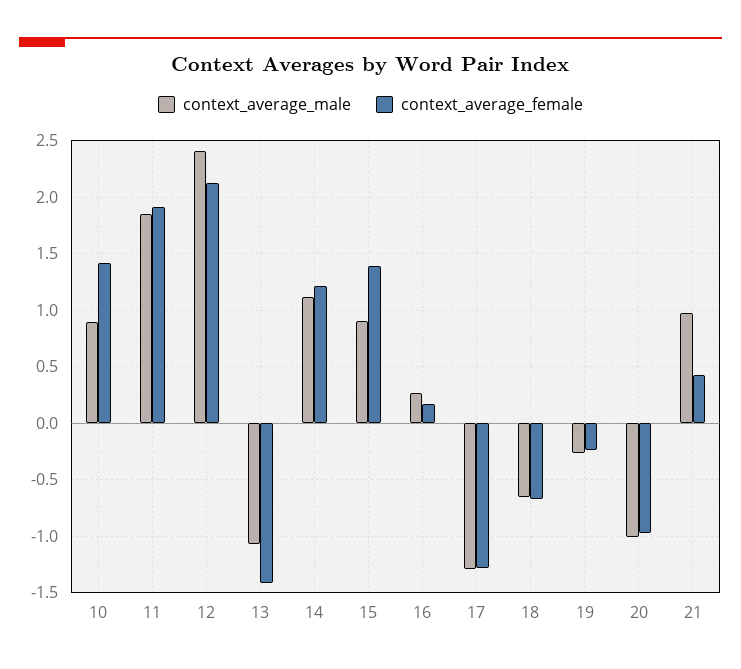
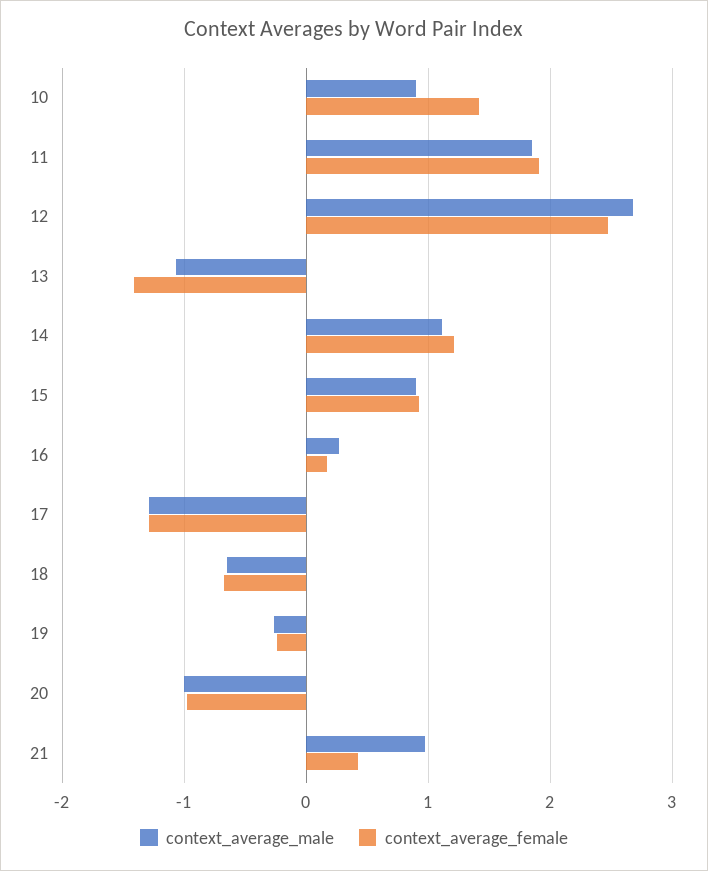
  {
    "context_average_male": {
      "10": 0.9,
      "11": 1.9,
-     "12": 2.4,
+     "12": 2.7,
      "13": -1.1,
      "14": 1.1,
      "15": 0.9,
      "16": 0.3,
      "17": -1.3,
      "18": -0.7,
      "19": -0.3,
      "20": -1,
      "21": 1
    },
    "context_average_female": {
      "10": 1.4,
      "11": 1.9,
-     "12": 2.1,
+     "12": 2.5,
      "13": -1.4,
      "14": 1.2,
-     "15": 1.4,
+     "15": 0.9,
      "16": 0.2,
      "17": -1.3,
      "18": -0.7,
      "19": -0.2,
      "20": -1,
      "21": 0.4
    }
  }

